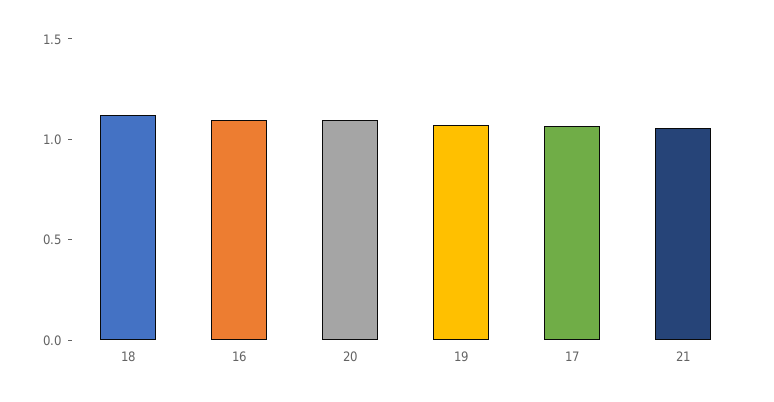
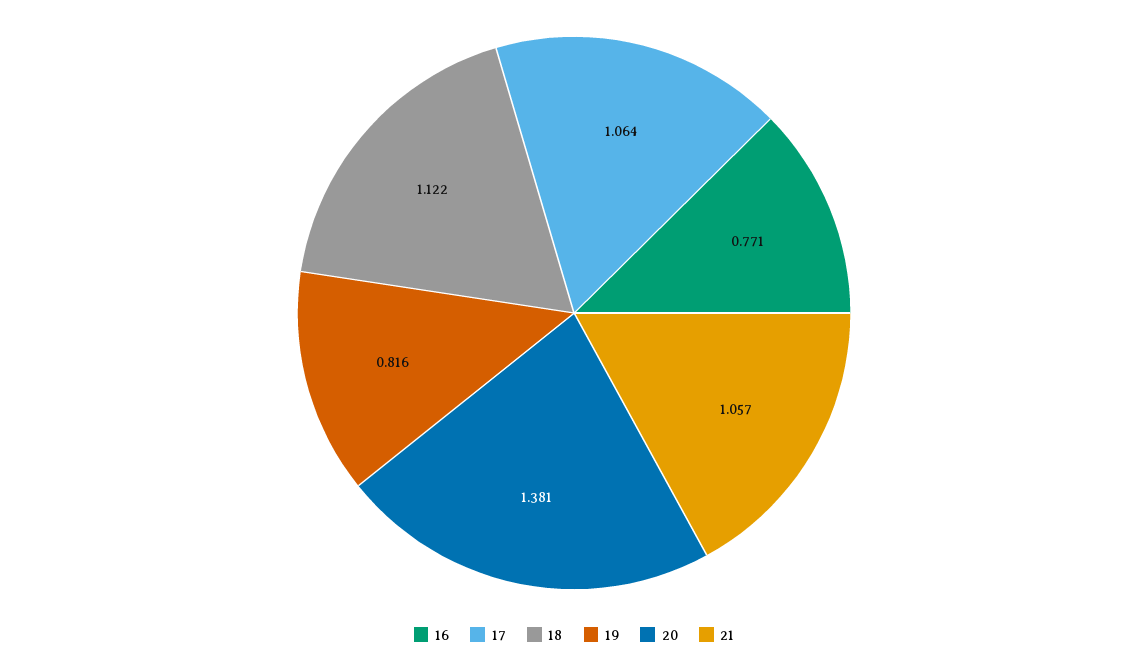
  {
    "18": 1.122,
-   "16": 1.1,
+   "16": 0.771,
-   "20": 1.1,
+   "20": 1.381,
-   "19": 1.1,
+   "19": 0.816,
    "17": 1.064,
    "21": 1.057
  }

